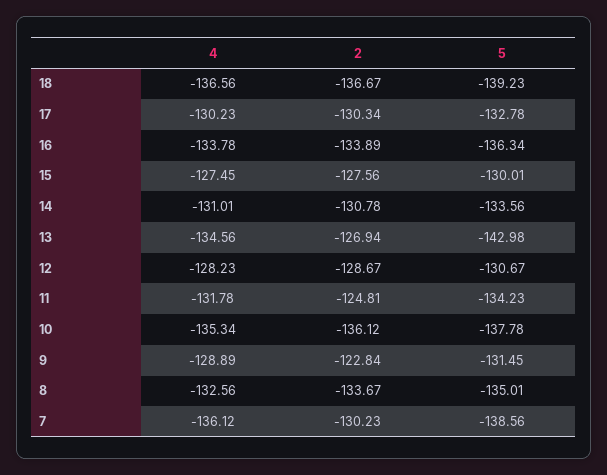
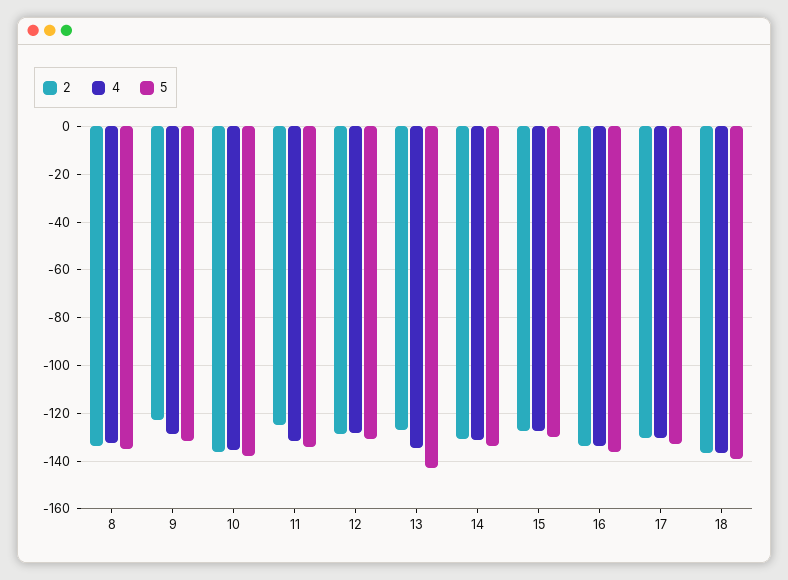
  {
    "4": {
      "18": -136.56,
      "17": -130.23,
      "16": -133.78,
      "15": -127.45,
      "14": -131.01,
      "13": -134.56,
      "12": -128.23,
      "11": -131.78,
      "10": -135.34,
      "9": -128.89,
-     "8": -132.56,
+     "8": -132.56
-     "7": -136.12
    },
    "2": {
      "18": -136.67,
      "17": -130.34,
      "16": -133.89,
      "15": -127.56,
      "14": -130.78,
      "13": -126.94,
      "12": -128.67,
      "11": -124.81,
      "10": -136.12,
      "9": -122.84,
-     "8": -133.67,
+     "8": -133.67
-     "7": -130.23
    },
    "5": {
      "18": -139.23,
      "17": -132.78,
      "16": -136.34,
      "15": -130.01,
      "14": -133.56,
      "13": -142.98,
      "12": -130.67,
      "11": -134.23,
      "10": -137.78,
      "9": -131.45,
-     "8": -135.01,
+     "8": -135.01
-     "7": -138.56
    }
  }

